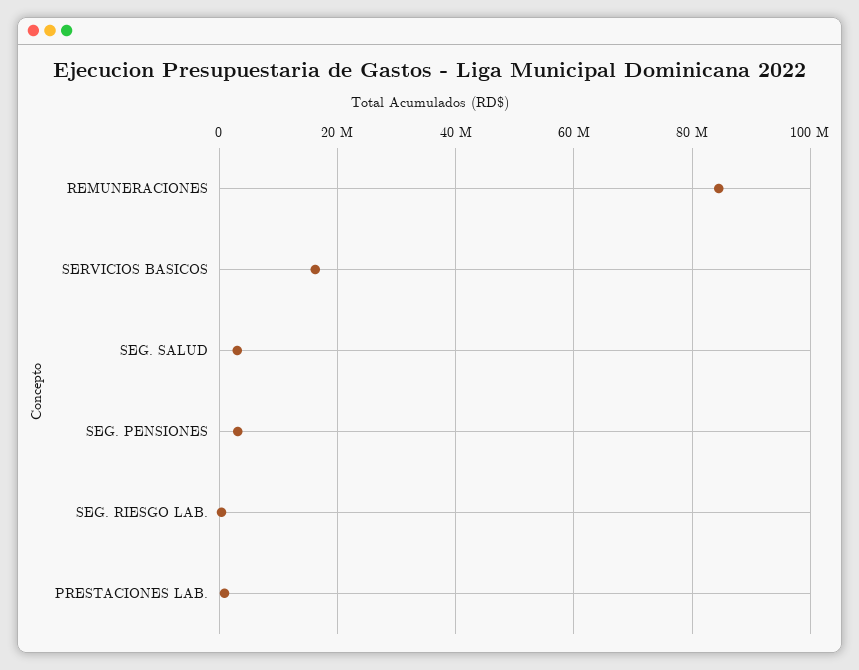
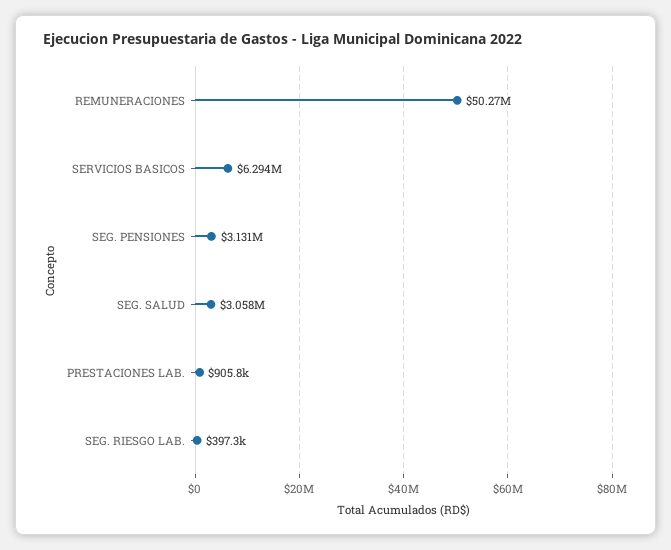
  {
-   "REMUNERACIONES": 84000000,
+   "REMUNERACIONES": 50270000,
-   "SERVICIOS BASICOS": 16000000,
+   "SERVICIOS BASICOS": 6294000,
    "SEG. SALUD": 3058000,
    "SEG. PENSIONES": 3131000,
    "SEG. RIESGO LAB.": 397300,
    "PRESTACIONES LAB.": 905800
  }

